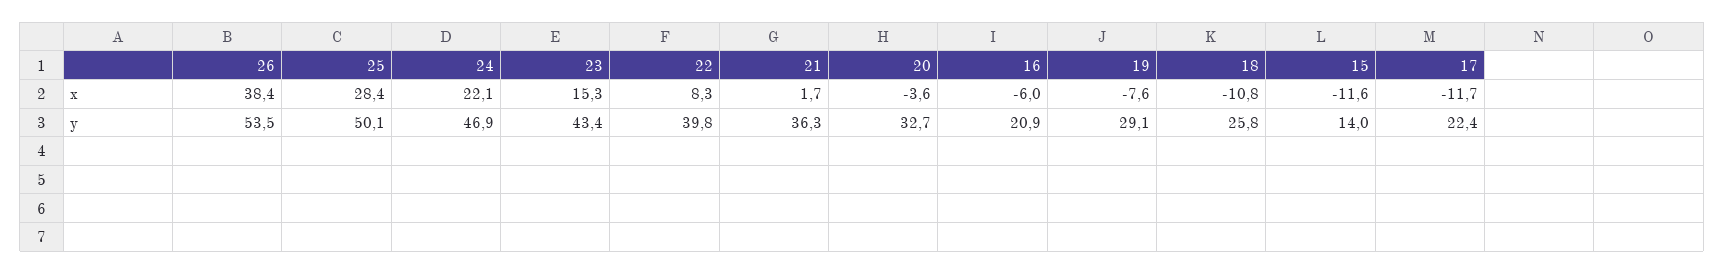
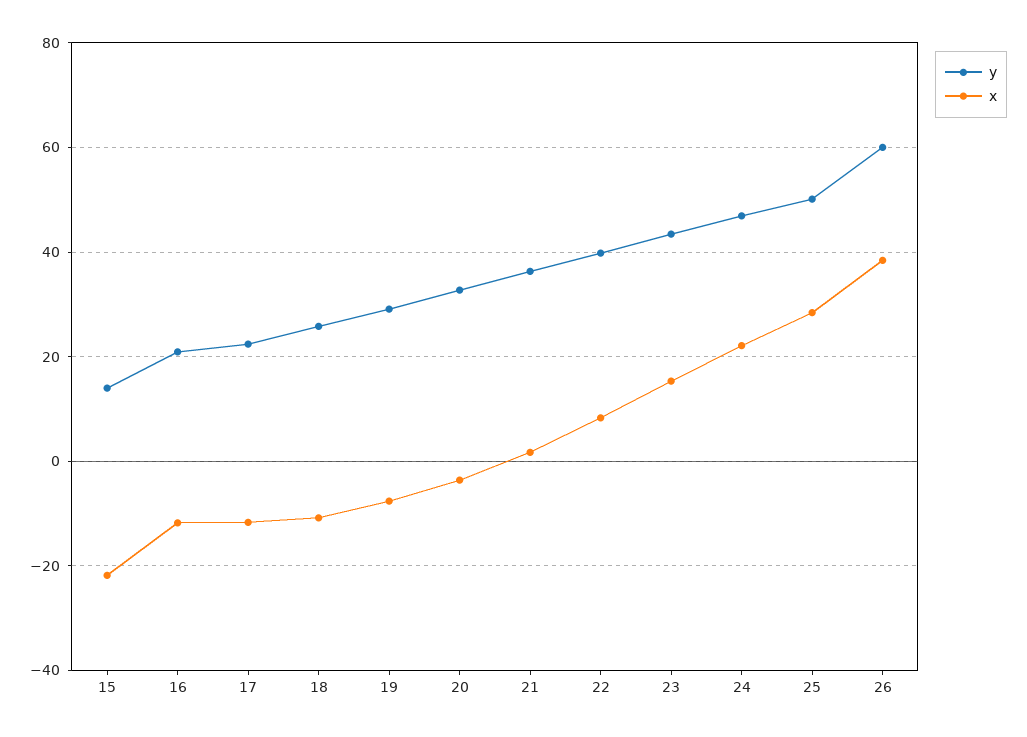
  {
    "x": {
      "26": 38.4,
      "25": 28.4,
      "24": 22.1,
      "23": 15.3,
      "22": 8.3,
      "21": 1.7,
      "20": -3.6,
-     "16": -6,
+     "16": -12,
      "19": -7.6,
      "18": -10.8,
-     "15": -11.6,
+     "15": -22,
      "17": -11.7
    },
    "y": {
-     "26": 53.5,
+     "26": 60,
      "25": 50.1,
      "24": 46.9,
      "23": 43.4,
      "22": 39.8,
      "21": 36.3,
      "20": 32.7,
      "16": 20.9,
      "19": 29.1,
      "18": 25.8,
      "15": 14,
      "17": 22.4
    }
  }

